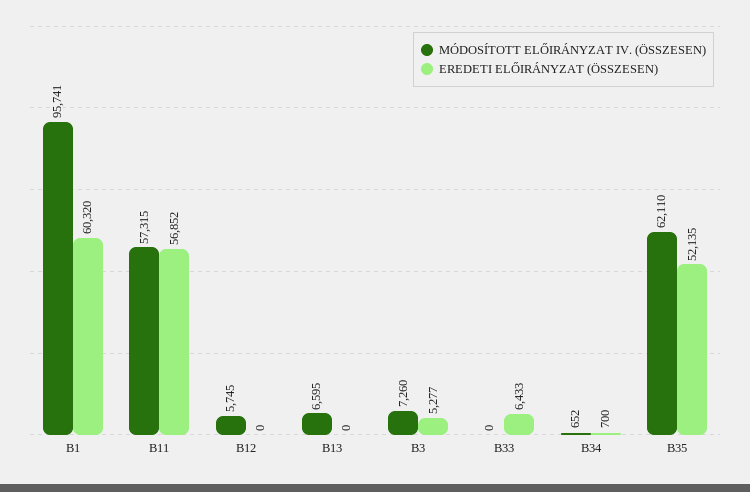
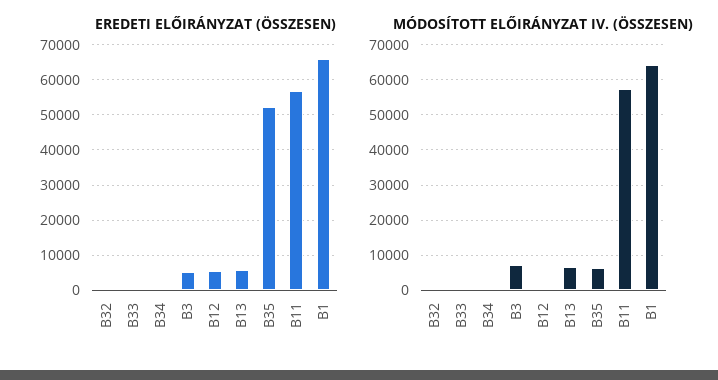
  {
    "MÓDOSÍTOTT ELŐIRÁNYZAT IV. (ÖSSZESEN)": {
-     "B1": 95741,
+     "B1": 64000,
      "B11": 57315,
-     "B12": 5745,
+     "B12": 0,
      "B13": 6595,
      "B3": 7260,
      "B33": 0,
      "B34": 652,
-     "B35": 62110
+     "B35": 6000,
+     "B32": 0
    },
    "EREDETI ELŐIRÁNYZAT (ÖSSZESEN)": {
-     "B1": 60320,
+     "B1": 66000,
      "B11": 56852,
-     "B12": 0,
+     "B12": 6000,
-     "B13": 0,
+     "B13": 6000,
      "B3": 5277,
-     "B33": 6433,
+     "B33": 0,
      "B34": 700,
-     "B35": 52135
+     "B35": 52135,
+     "B32": 0
    }
  }

